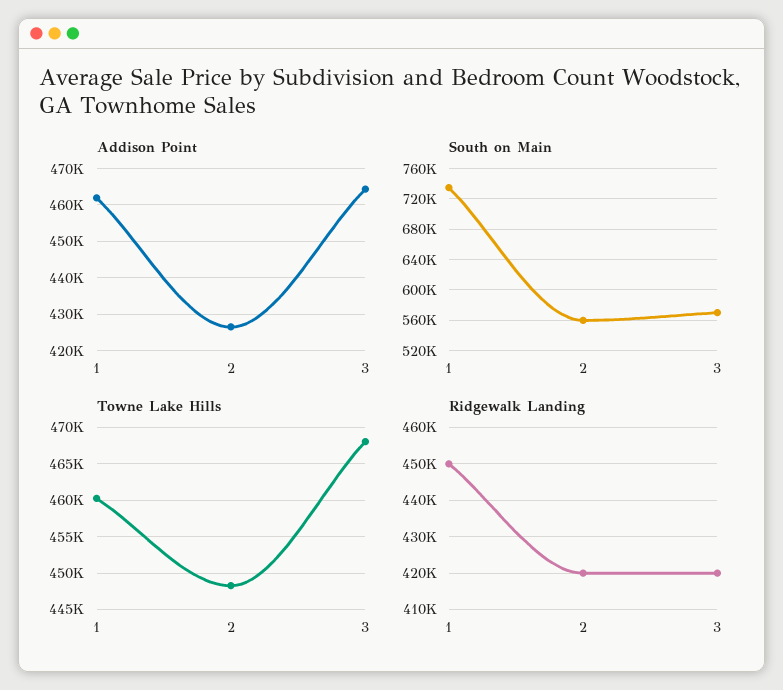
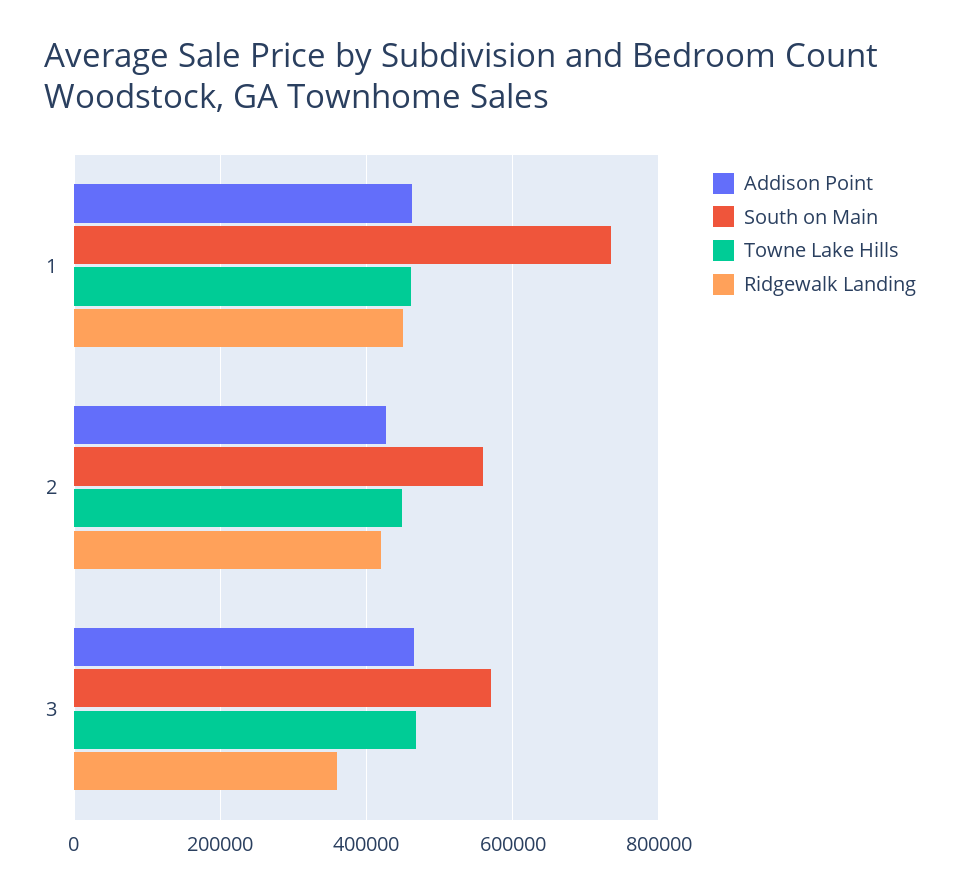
  {
    "Addison Point": {
      "1": 462000,
      "2": 426000,
      "3": 464000
    },
    "South on Main": {
      "1": 740000,
      "2": 560000,
      "3": 570000
    },
    "Towne Lake Hills": {
      "1": 460000,
      "2": 448000,
      "3": 468000
    },
    "Ridgewalk Landing": {
      "1": 450000,
      "2": 420000,
-     "3": 420000
+     "3": 360000
    }
  }

